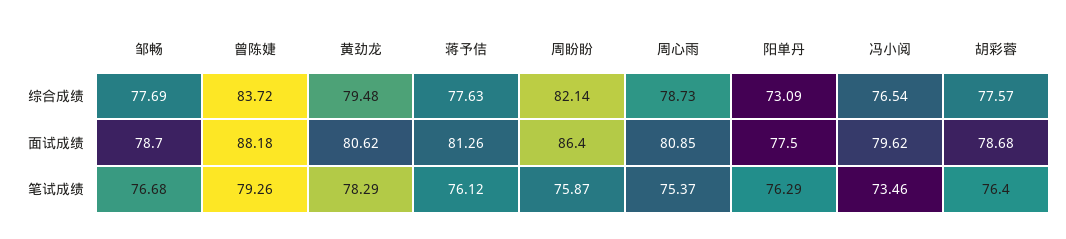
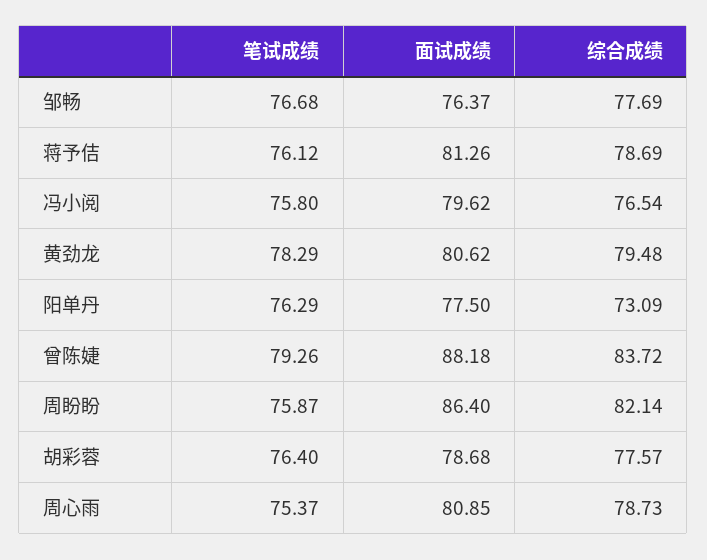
  {
    "邹畅": {
      "综合成绩": 77.69,
-     "面试成绩": 78.7,
+     "面试成绩": 76.37,
      "笔试成绩": 76.68
    },
    "曾陈婕": {
      "综合成绩": 83.72,
      "面试成绩": 88.18,
      "笔试成绩": 79.26
    },
    "黄劲龙": {
      "综合成绩": 79.48,
      "面试成绩": 80.62,
      "笔试成绩": 78.29
    },
    "蒋予佶": {
-     "综合成绩": 77.63,
+     "综合成绩": 78.69,
      "面试成绩": 81.26,
      "笔试成绩": 76.12
    },
    "周盼盼": {
      "综合成绩": 82.14,
      "面试成绩": 86.4,
      "笔试成绩": 75.87
    },
    "周心雨": {
      "综合成绩": 78.73,
      "面试成绩": 80.85,
      "笔试成绩": 75.37
    },
    "阳单丹": {
      "综合成绩": 73.09,
      "面试成绩": 77.5,
      "笔试成绩": 76.29
    },
    "冯小阅": {
      "综合成绩": 76.54,
      "面试成绩": 79.62,
-     "笔试成绩": 73.46
+     "笔试成绩": 75.8
    },
    "胡彩蓉": {
      "综合成绩": 77.57,
      "面试成绩": 78.68,
      "笔试成绩": 76.4
    }
  }

